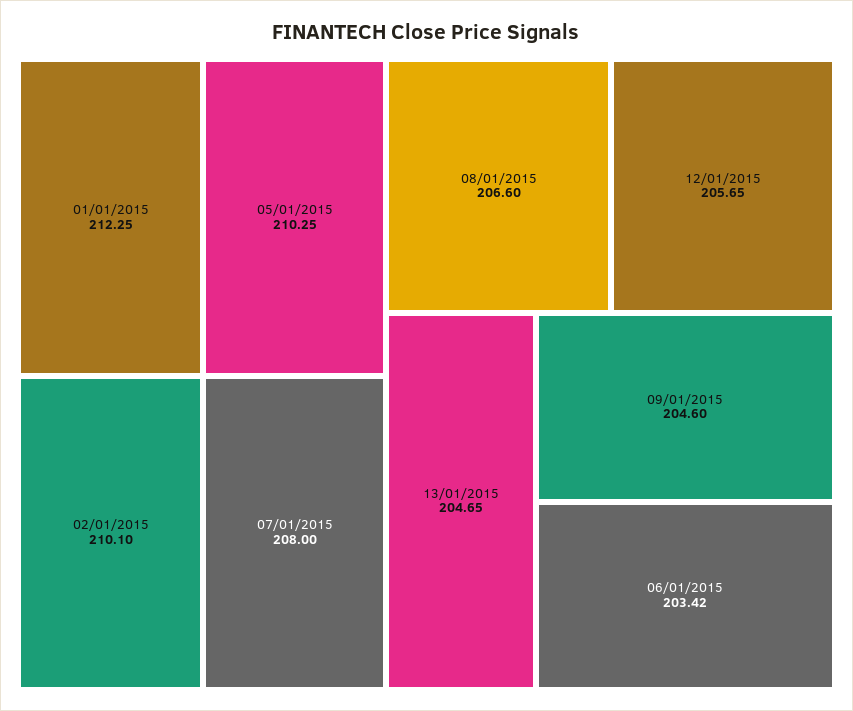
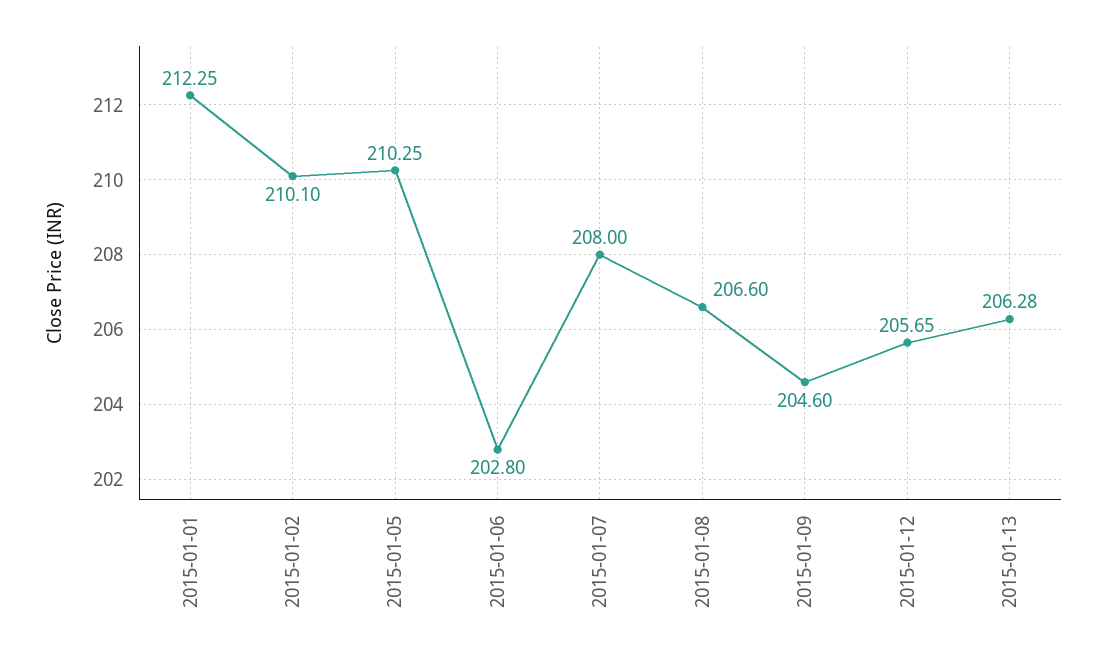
  {
    "01/01/2015": 212.25,
    "05/01/2015": 210.25,
    "02/01/2015": 210.1,
    "07/01/2015": 208,
    "08/01/2015": 206.6,
    "12/01/2015": 205.65,
-   "13/01/2015": 204.65,
+   "13/01/2015": 206.28,
    "09/01/2015": 204.6,
-   "06/01/2015": 203.42
+   "06/01/2015": 202.8
  }

